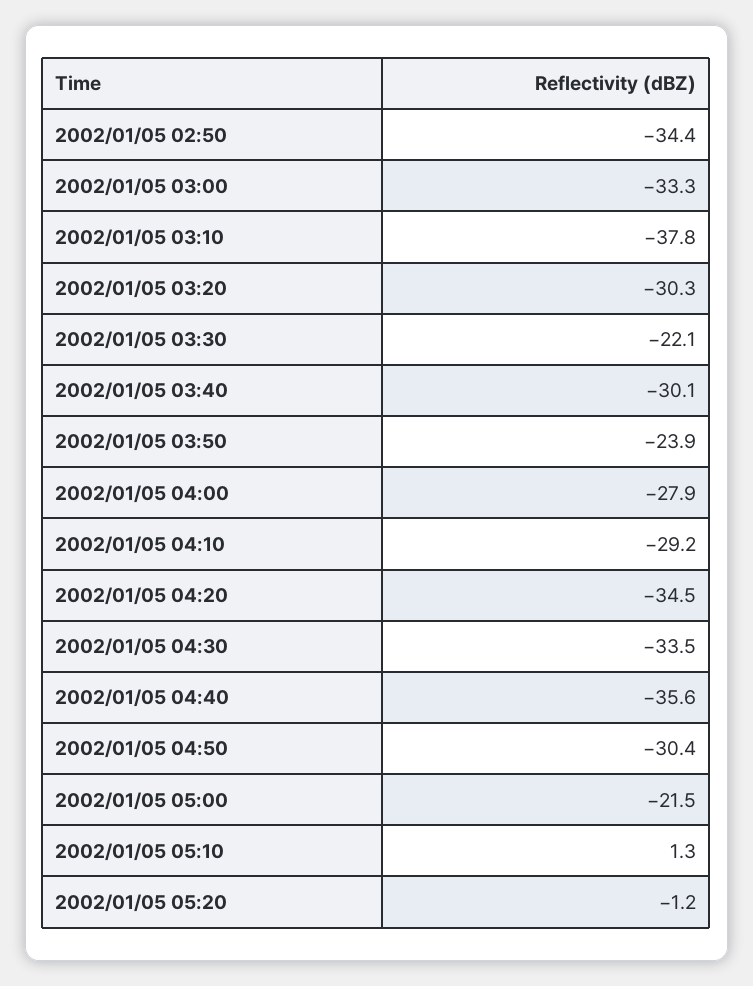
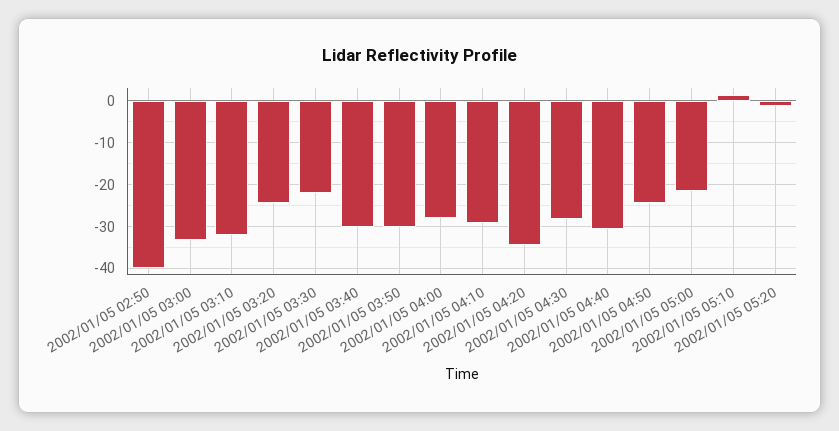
  {
-   "2002/01/05 02:50": -34.4,
+   "2002/01/05 02:50": -40,
    "2002/01/05 03:00": -33.3,
-   "2002/01/05 03:10": -37.8,
+   "2002/01/05 03:10": -32,
-   "2002/01/05 03:20": -30.3,
+   "2002/01/05 03:20": -24,
    "2002/01/05 03:30": -22.1,
    "2002/01/05 03:40": -30.1,
-   "2002/01/05 03:50": -23.9,
+   "2002/01/05 03:50": -30,
    "2002/01/05 04:00": -27.9,
    "2002/01/05 04:10": -29.2,
    "2002/01/05 04:20": -34.5,
-   "2002/01/05 04:30": -33.5,
+   "2002/01/05 04:30": -28,
-   "2002/01/05 04:40": -35.6,
+   "2002/01/05 04:40": -30,
-   "2002/01/05 04:50": -30.4,
+   "2002/01/05 04:50": -24,
    "2002/01/05 05:00": -21.5,
    "2002/01/05 05:10": 1.3,
    "2002/01/05 05:20": -1.2
  }

